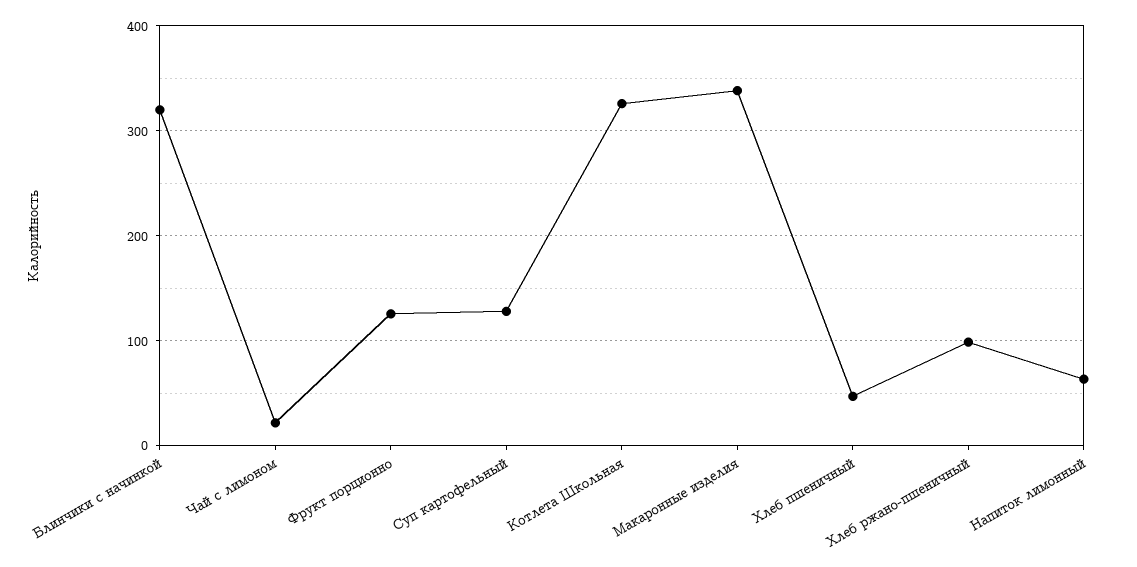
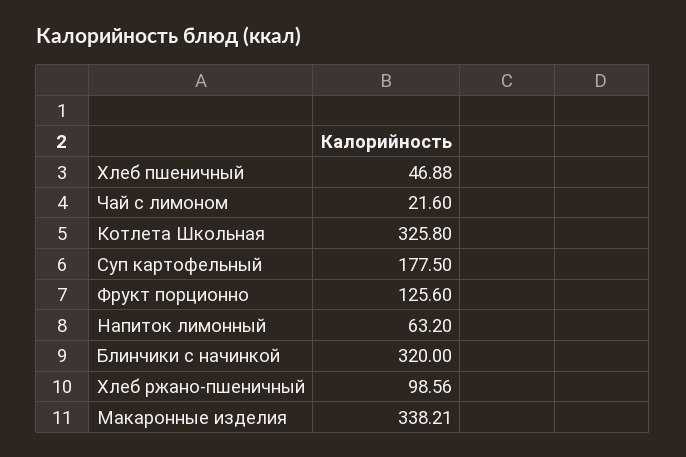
  {
    "Блинчики с начинкой": 320,
    "Чай с лимоном": 21.6,
    "Фрукт порционно": 125.6,
-   "Суп картофельный": 130,
+   "Суп картофельный": 177.5,
    "Котлета Школьная": 325.8,
    "Макаронные изделия": 338.21,
    "Хлеб пшеничный": 46.88,
    "Хлеб ржано-пшеничный": 98.56,
    "Напиток лимонный": 63.2
  }

